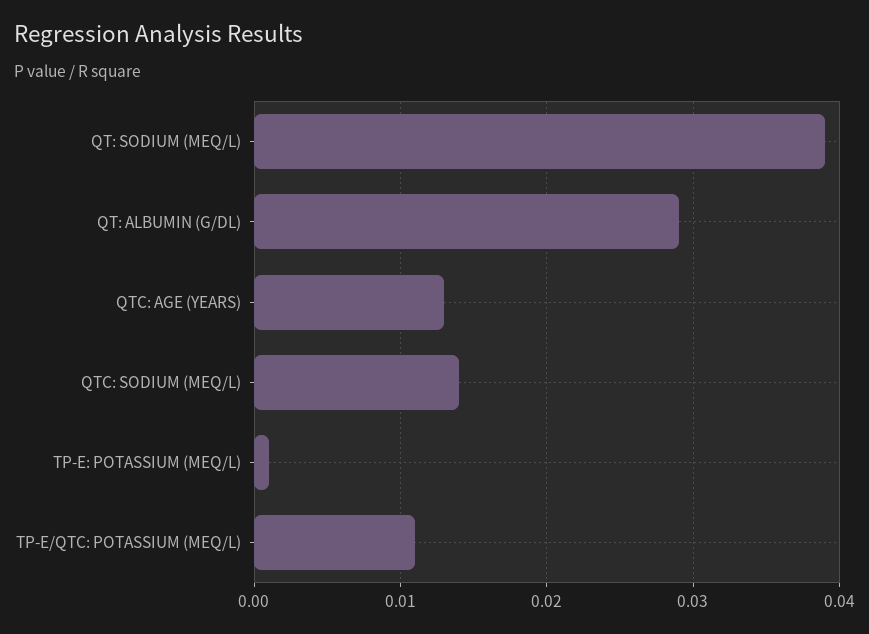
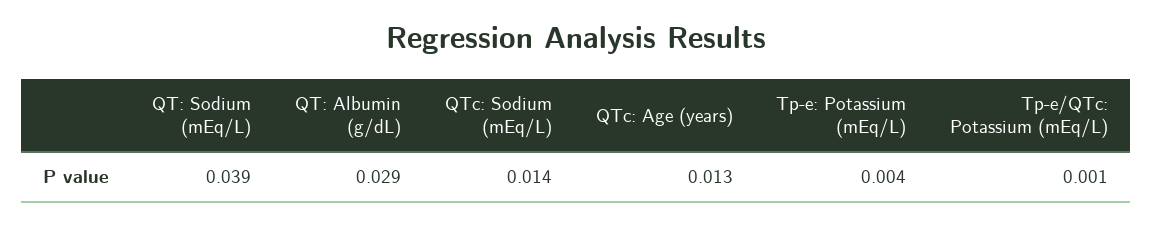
  {
    "QT: SODIUM (MEQ/L)": 0.039,
    "QT: ALBUMIN (G/DL)": 0.029,
    "QTC: AGE (YEARS)": 0.013,
    "QTC: SODIUM (MEQ/L)": 0.014,
-   "TP-E: POTASSIUM (MEQ/L)": 0.001,
+   "TP-E: POTASSIUM (MEQ/L)": 0.004,
-   "TP-E/QTC: POTASSIUM (MEQ/L)": 0.011
+   "TP-E/QTC: POTASSIUM (MEQ/L)": 0.001
  }

